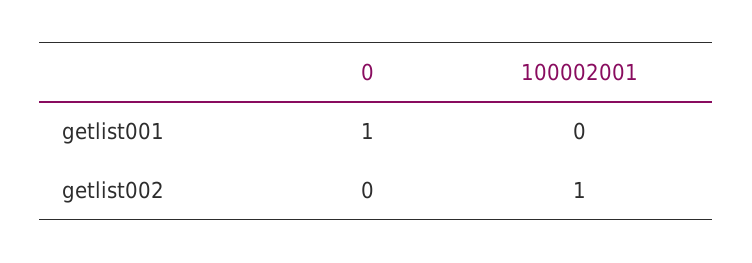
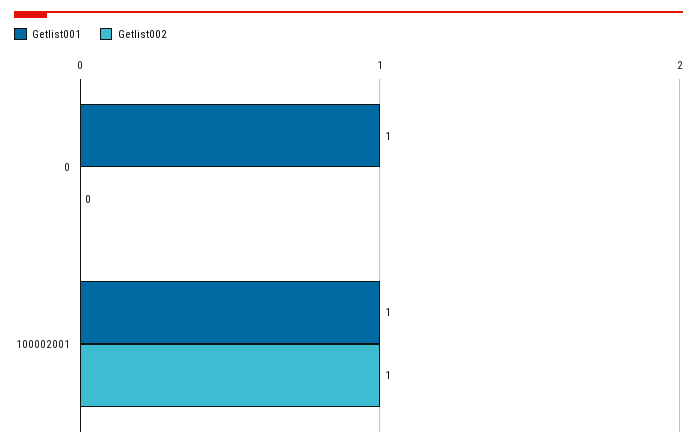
  {
    "getlist001": {
      "0": 1,
-     "100002001": 0
+     "100002001": 1
    },
    "getlist002": {
      "0": 0,
      "100002001": 1
    }
  }

